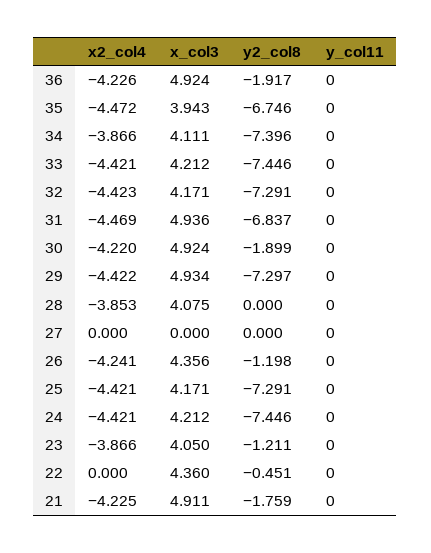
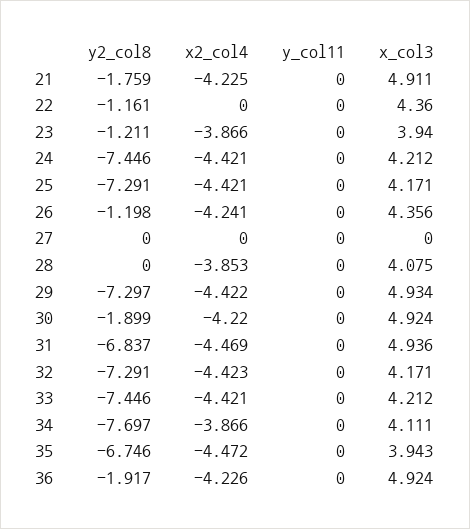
  {
    "x2_col4": {
      "36": -4.226,
      "35": -4.472,
      "34": -3.866,
      "33": -4.421,
      "32": -4.423,
      "31": -4.469,
      "30": -4.22,
      "29": -4.422,
      "28": -3.853,
      "27": 0,
      "26": -4.241,
      "25": -4.421,
      "24": -4.421,
      "23": -3.866,
      "22": 0,
      "21": -4.225
    },
    "x_col3": {
      "36": 4.924,
      "35": 3.943,
      "34": 4.111,
      "33": 4.212,
      "32": 4.171,
      "31": 4.936,
      "30": 4.924,
      "29": 4.934,
      "28": 4.075,
      "27": 0,
      "26": 4.356,
      "25": 4.171,
      "24": 4.212,
-     "23": 4.05,
+     "23": 3.94,
      "22": 4.36,
      "21": 4.911
    },
    "y2_col8": {
      "36": -1.917,
      "35": -6.746,
-     "34": -7.396,
+     "34": -7.697,
      "33": -7.446,
      "32": -7.291,
      "31": -6.837,
      "30": -1.899,
      "29": -7.297,
      "28": 0,
      "27": 0,
      "26": -1.198,
      "25": -7.291,
      "24": -7.446,
      "23": -1.211,
-     "22": -0.451,
+     "22": -1.161,
      "21": -1.759
    },
    "y_col11": {
      "36": 0,
      "35": 0,
      "34": 0,
      "33": 0,
      "32": 0,
      "31": 0,
      "30": 0,
      "29": 0,
      "28": 0,
      "27": 0,
      "26": 0,
      "25": 0,
      "24": 0,
      "23": 0,
      "22": 0,
      "21": 0
    }
  }

